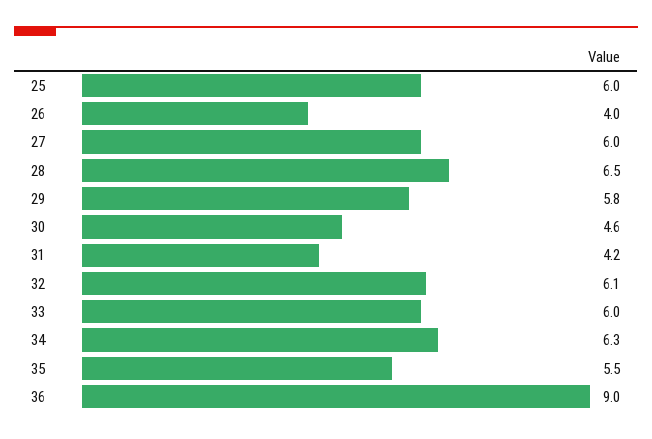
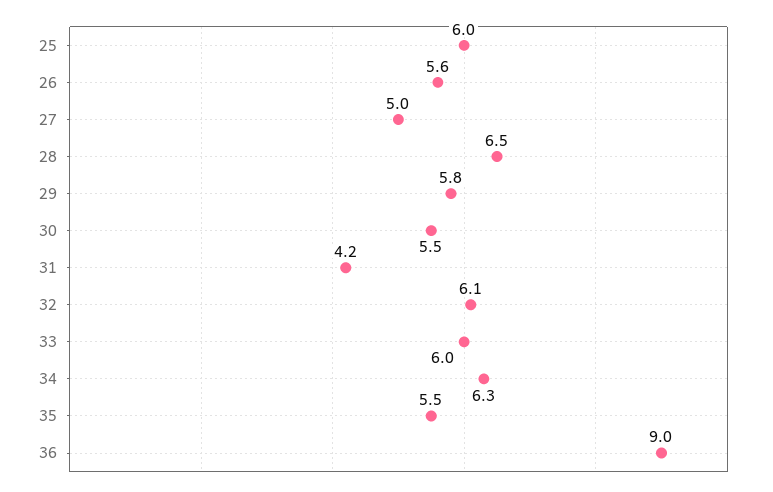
  {
    "25": 6,
-   "26": 4,
+   "26": 5.6,
-   "27": 6,
+   "27": 5,
    "28": 6.5,
    "29": 5.8,
-   "30": 4.6,
+   "30": 5.5,
    "31": 4.2,
    "32": 6.1,
    "33": 6,
    "34": 6.3,
    "35": 5.5,
    "36": 9
  }

